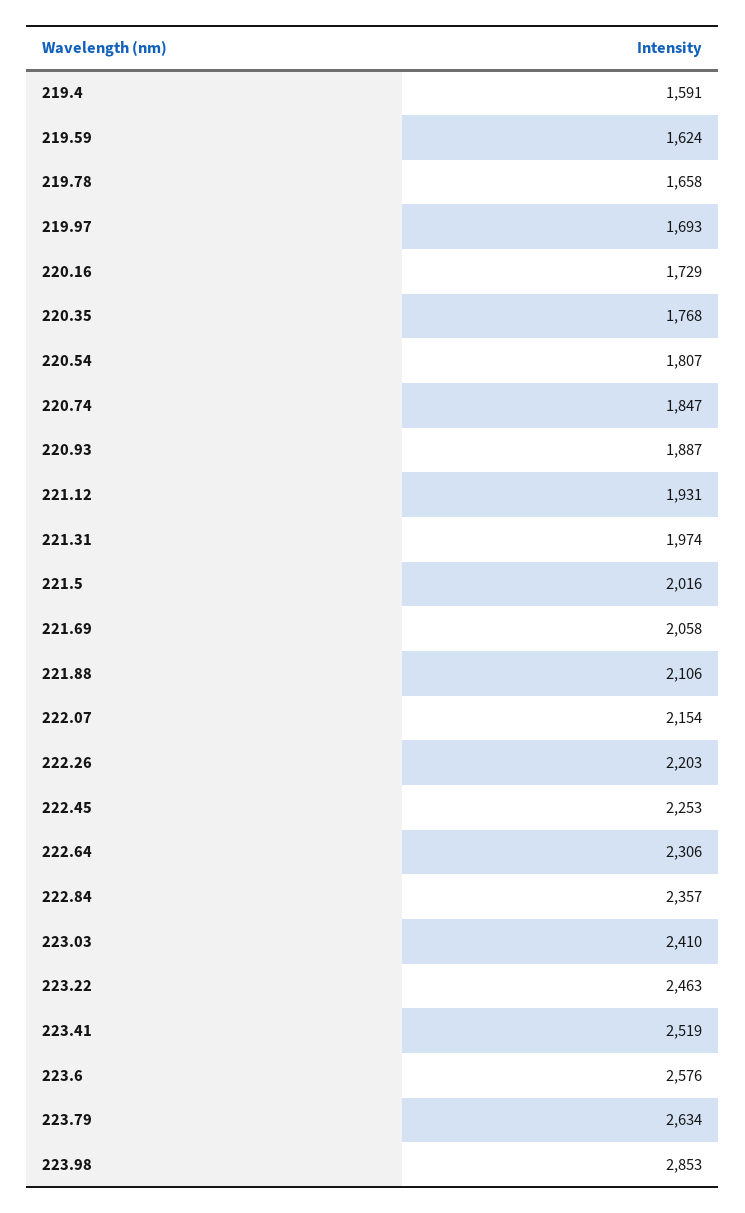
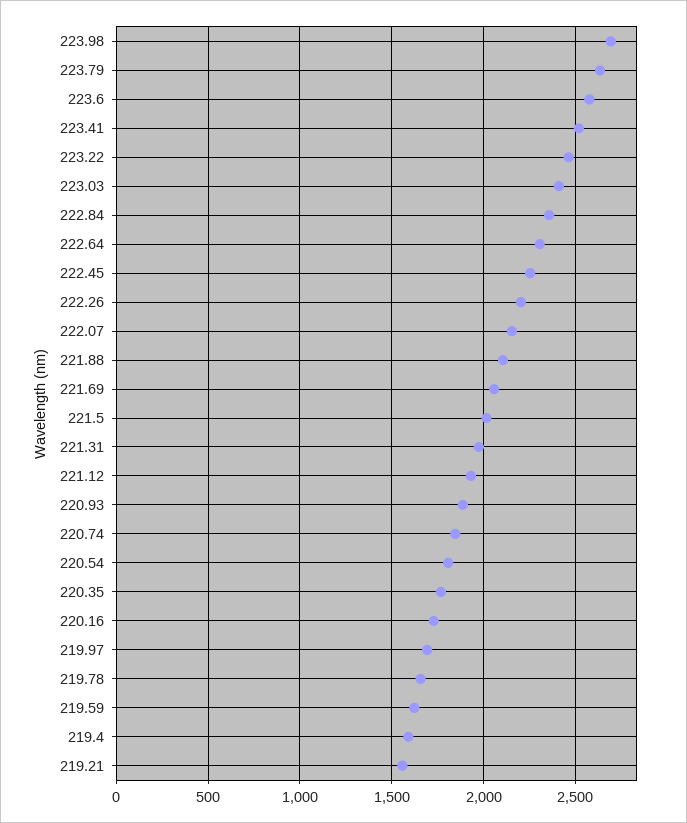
  {
    "219.4": 1591,
    "219.59": 1624,
    "219.78": 1658,
    "219.97": 1693,
    "220.16": 1729,
    "220.35": 1768,
    "220.54": 1807,
    "220.74": 1847,
    "220.93": 1887,
    "221.12": 1931,
    "221.31": 1974,
    "221.5": 2016,
    "221.69": 2058,
    "221.88": 2106,
    "222.07": 2154,
    "222.26": 2203,
    "222.45": 2253,
    "222.64": 2306,
    "222.84": 2357,
    "223.03": 2410,
    "223.22": 2463,
    "223.41": 2519,
    "223.6": 2576,
    "223.79": 2634,
-   "223.98": 2853
+   "223.98": 2700,
+   "219.21": 1550
  }

